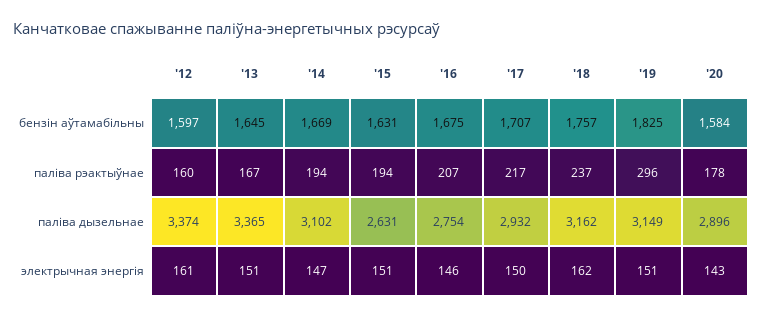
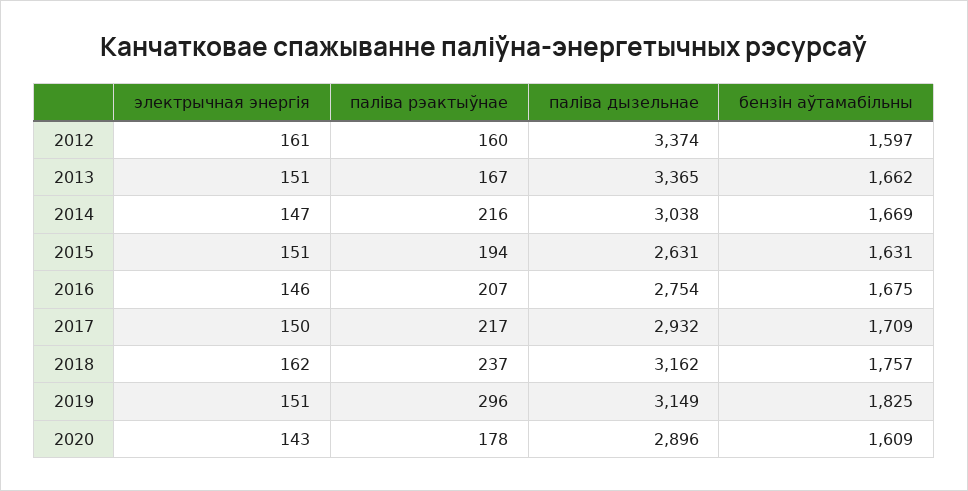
  {
    "'12": {
      "бензiн аўтамабiльны": 1597,
      "паліва рэактыўнае": 160,
      "паліва дызельнае": 3374,
      "электрычная энергія": 161
    },
    "'13": {
-     "бензiн аўтамабiльны": 1645,
+     "бензiн аўтамабiльны": 1662,
      "паліва рэактыўнае": 167,
      "паліва дызельнае": 3365,
      "электрычная энергія": 151
    },
    "'14": {
      "бензiн аўтамабiльны": 1669,
-     "паліва рэактыўнае": 194,
+     "паліва рэактыўнае": 216,
-     "паліва дызельнае": 3102,
+     "паліва дызельнае": 3038,
      "электрычная энергія": 147
    },
    "'15": {
      "бензiн аўтамабiльны": 1631,
      "паліва рэактыўнае": 194,
      "паліва дызельнае": 2631,
      "электрычная энергія": 151
    },
    "'16": {
      "бензiн аўтамабiльны": 1675,
      "паліва рэактыўнае": 207,
      "паліва дызельнае": 2754,
      "электрычная энергія": 146
    },
    "'17": {
-     "бензiн аўтамабiльны": 1707,
+     "бензiн аўтамабiльны": 1709,
      "паліва рэактыўнае": 217,
      "паліва дызельнае": 2932,
      "электрычная энергія": 150
    },
    "'18": {
      "бензiн аўтамабiльны": 1757,
      "паліва рэактыўнае": 237,
      "паліва дызельнае": 3162,
      "электрычная энергія": 162
    },
    "'19": {
      "бензiн аўтамабiльны": 1825,
      "паліва рэактыўнае": 296,
      "паліва дызельнае": 3149,
      "электрычная энергія": 151
    },
    "'20": {
-     "бензiн аўтамабiльны": 1584,
+     "бензiн аўтамабiльны": 1609,
      "паліва рэактыўнае": 178,
      "паліва дызельнае": 2896,
      "электрычная энергія": 143
    }
  }

